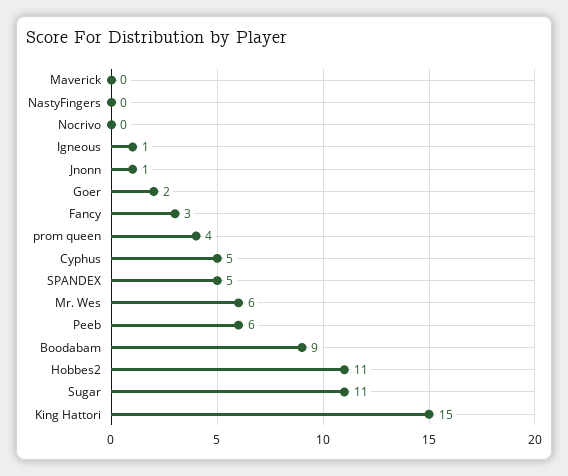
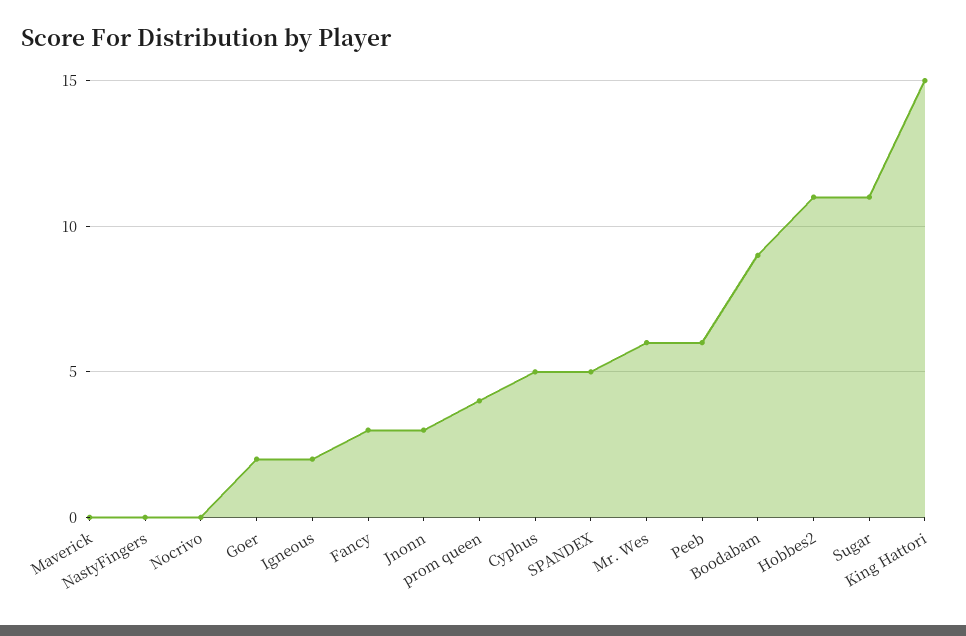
  {
    "Maverick": 0,
    "NastyFingers": 0,
    "Nocrivo": 0,
-   "Igneous": 1,
+   "Igneous": 2,
-   "Jnonn": 1,
+   "Jnonn": 3,
    "Goer": 2,
    "Fancy": 3,
    "prom queen": 4,
    "Cyphus": 5,
    "SPANDEX": 5,
    "Mr. Wes": 6,
    "Peeb": 6,
    "Boodabam": 9,
    "Hobbes2": 11,
    "Sugar": 11,
    "King Hattori": 15
  }

